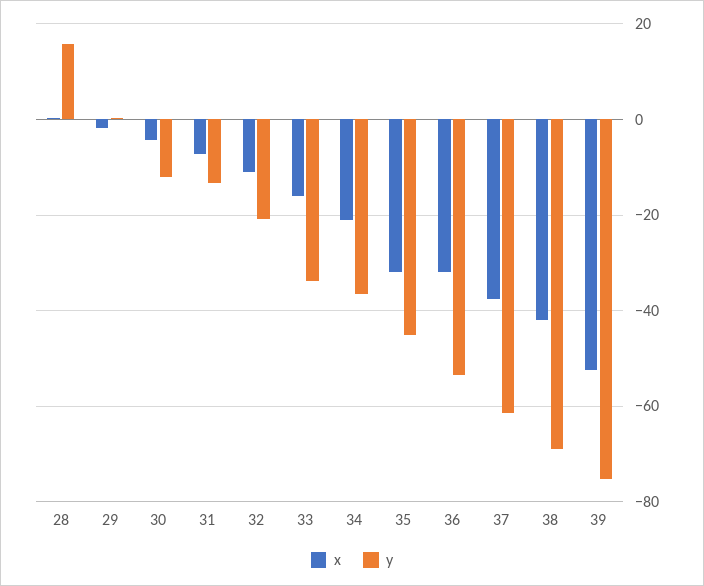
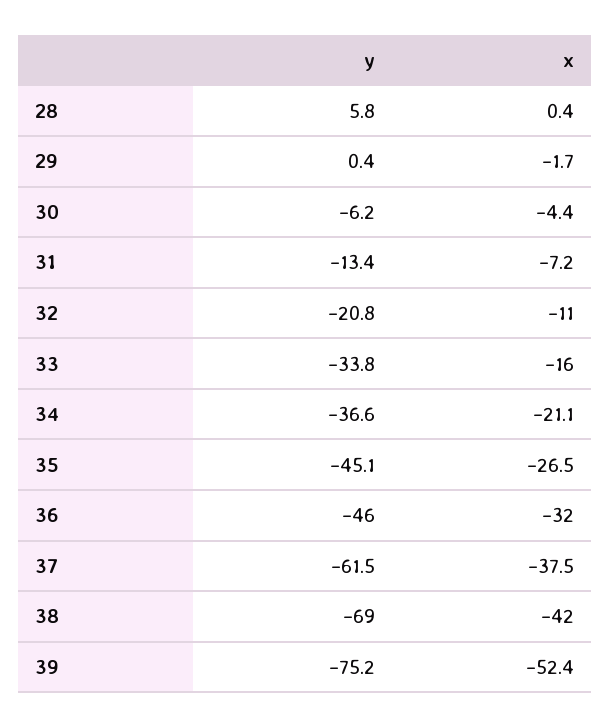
  {
    "x": {
      "28": 0.4,
      "29": -1.7,
      "30": -4.4,
      "31": -7.2,
      "32": -11,
      "33": -16,
      "34": -21.1,
-     "35": -32,
+     "35": -26.5,
      "36": -32,
      "37": -37.5,
      "38": -42,
      "39": -52.4
    },
    "y": {
-     "28": 16,
+     "28": 5.8,
      "29": 0.4,
-     "30": -12,
+     "30": -6.2,
      "31": -13.4,
      "32": -20.8,
      "33": -33.8,
      "34": -36.6,
      "35": -45.1,
-     "36": -54,
+     "36": -46,
      "37": -61.5,
      "38": -69,
      "39": -75.2
    }
  }

